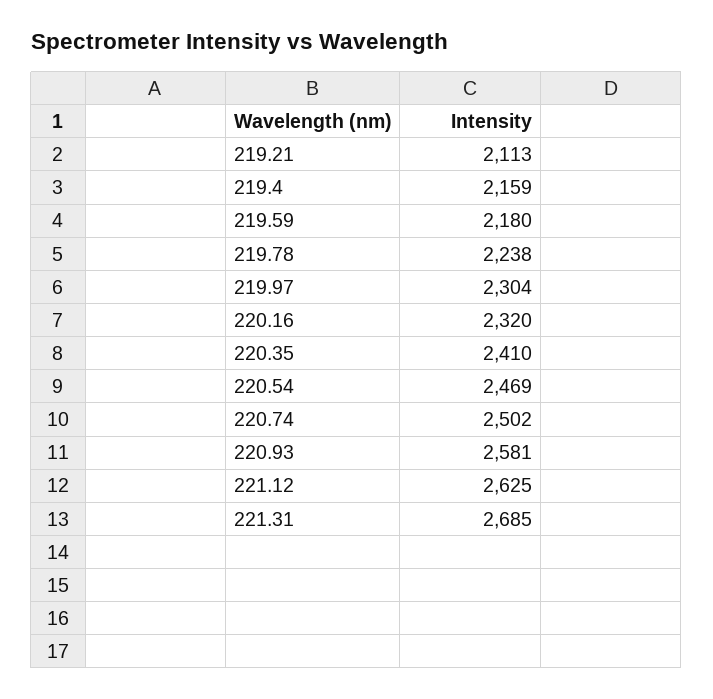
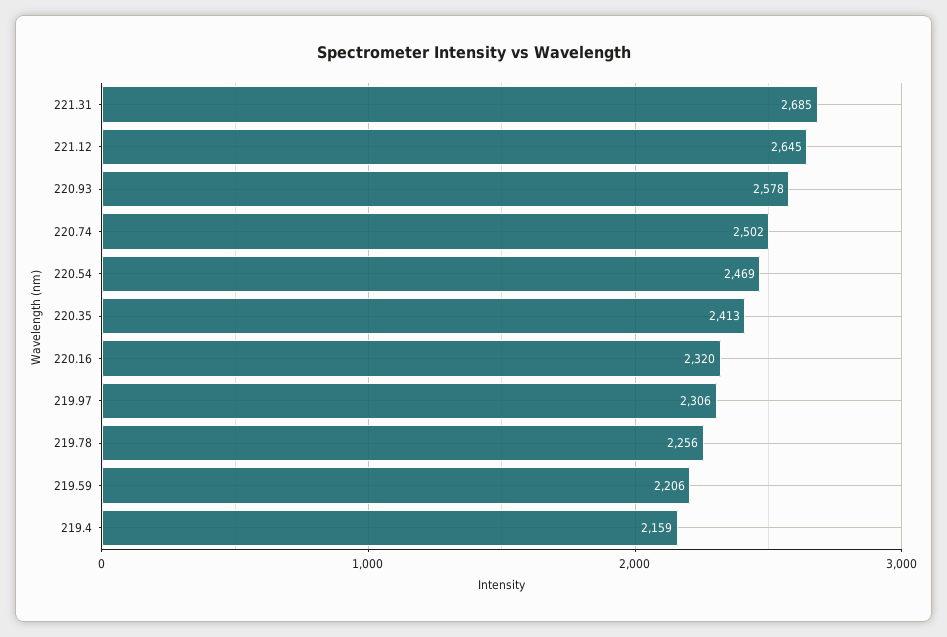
  {
-   "219.21": 2113,
    "219.4": 2159,
-   "219.59": 2180,
+   "219.59": 2206,
-   "219.78": 2238,
+   "219.78": 2256,
-   "219.97": 2304,
+   "219.97": 2306,
    "220.16": 2320,
-   "220.35": 2410,
+   "220.35": 2413,
    "220.54": 2469,
    "220.74": 2502,
-   "220.93": 2581,
+   "220.93": 2578,
-   "221.12": 2625,
+   "221.12": 2645,
    "221.31": 2685
  }

